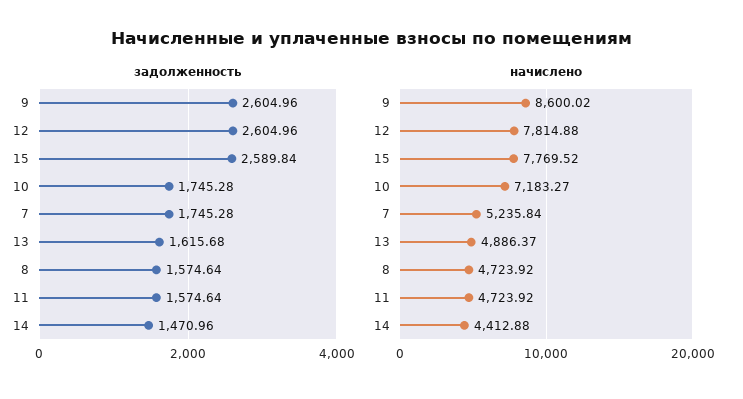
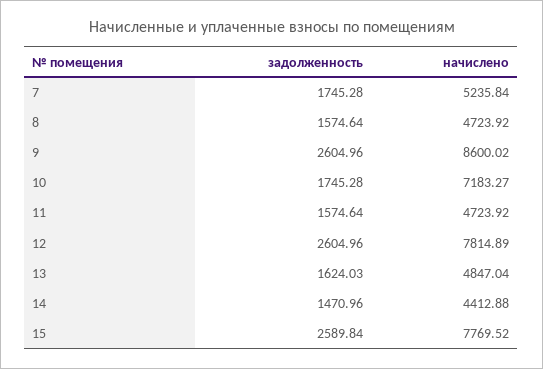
  {
    "задолженность": {
      "9": 2604.96,
      "12": 2604.96,
      "15": 2589.84,
      "10": 1745.28,
      "7": 1745.28,
-     "13": 1615.68,
+     "13": 1624.03,
      "8": 1574.64,
      "11": 1574.64,
      "14": 1470.96
    },
    "начислено": {
      "9": 8600.02,
-     "12": 7814.88,
+     "12": 7814.89,
      "15": 7769.52,
      "10": 7183.27,
      "7": 5235.84,
-     "13": 4886.37,
+     "13": 4847.04,
      "8": 4723.92,
      "11": 4723.92,
      "14": 4412.88
    }
  }

